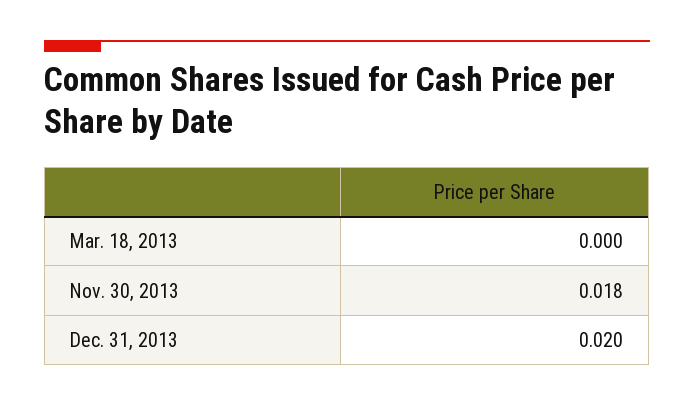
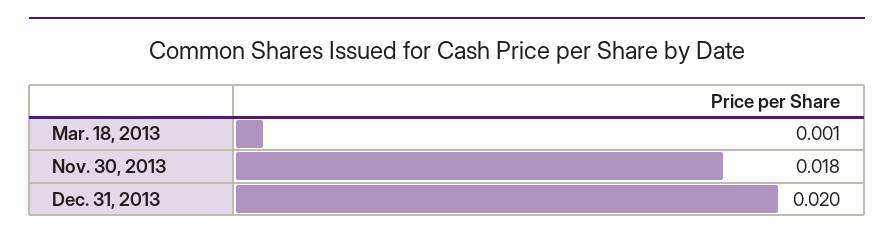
  {
-   "Mar. 18, 2013": 0,
+   "Mar. 18, 2013": 0.001,
    "Nov. 30, 2013": 0.018,
    "Dec. 31, 2013": 0.02
  }

